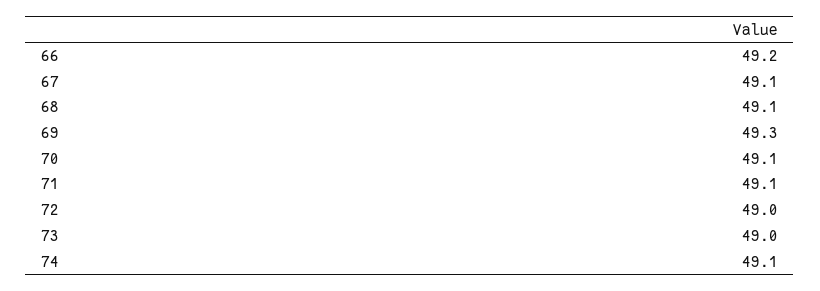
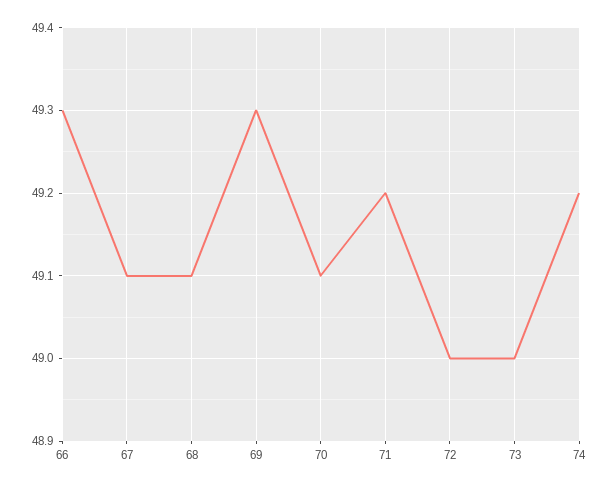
  {
-   "66": 49.2,
+   "66": 49.3,
    "67": 49.1,
    "68": 49.1,
    "69": 49.3,
    "70": 49.1,
-   "71": 49.1,
+   "71": 49.2,
    "72": 49,
    "73": 49,
-   "74": 49.1
+   "74": 49.2
  }

